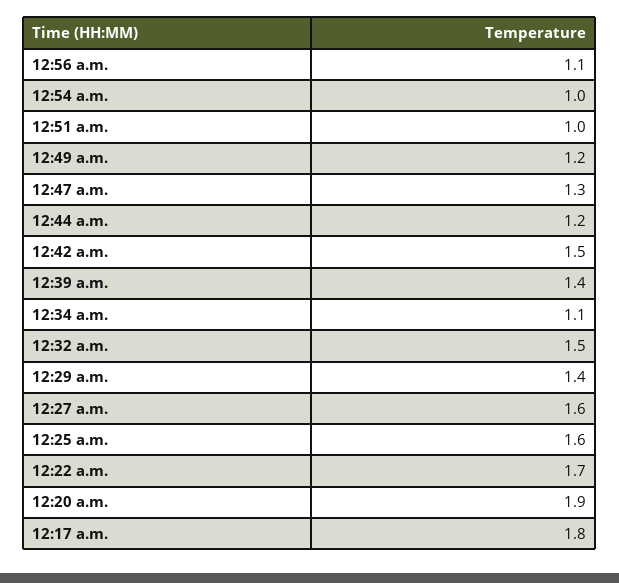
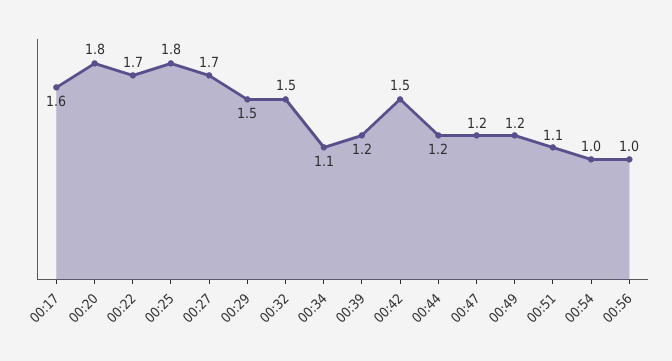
  {
-   "12:56 a.m.": 1.1,
+   "12:56 a.m.": 1,
    "12:54 a.m.": 1,
-   "12:51 a.m.": 1,
+   "12:51 a.m.": 1.1,
    "12:49 a.m.": 1.2,
-   "12:47 a.m.": 1.3,
+   "12:47 a.m.": 1.2,
    "12:44 a.m.": 1.2,
    "12:42 a.m.": 1.5,
-   "12:39 a.m.": 1.4,
+   "12:39 a.m.": 1.2,
    "12:34 a.m.": 1.1,
    "12:32 a.m.": 1.5,
-   "12:29 a.m.": 1.4,
+   "12:29 a.m.": 1.5,
-   "12:27 a.m.": 1.6,
+   "12:27 a.m.": 1.7,
-   "12:25 a.m.": 1.6,
+   "12:25 a.m.": 1.8,
    "12:22 a.m.": 1.7,
-   "12:20 a.m.": 1.9,
+   "12:20 a.m.": 1.8,
-   "12:17 a.m.": 1.8
+   "12:17 a.m.": 1.6
  }

